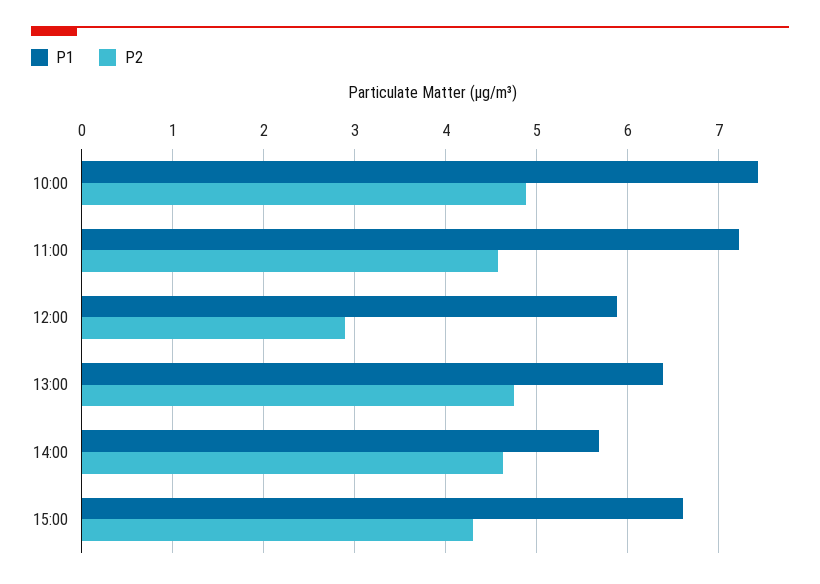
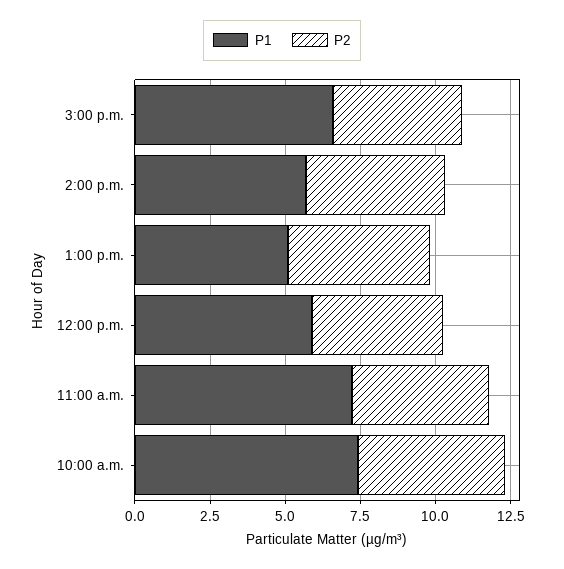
  {
    "P1": {
      "10:00": 7.4,
      "11:00": 7.2,
      "12:00": 5.9,
-     "13:00": 6.4,
+     "13:00": 5,
      "14:00": 5.7,
      "15:00": 6.6
    },
    "P2": {
      "10:00": 4.9,
      "11:00": 4.6,
-     "12:00": 2.9,
+     "12:00": 4.5,
      "13:00": 4.8,
      "14:00": 4.6,
      "15:00": 4.3
    }
  }

